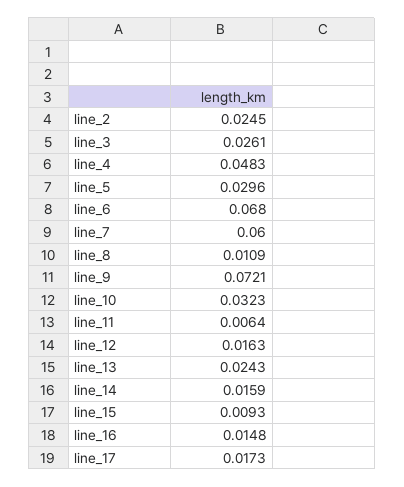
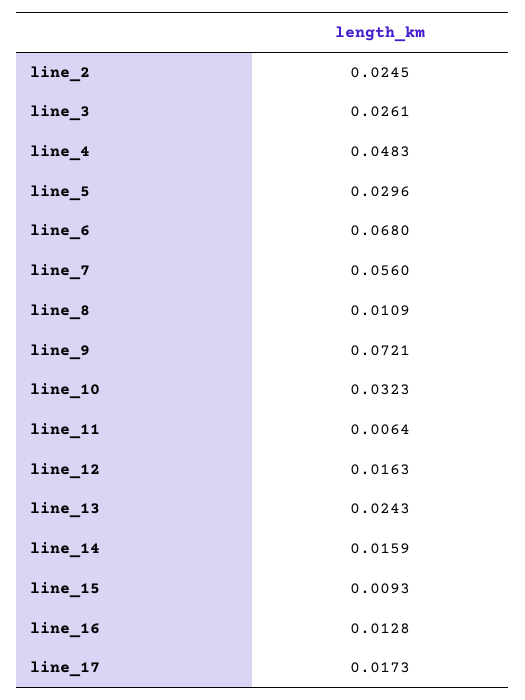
  {
    "line_2": 0.0245,
    "line_3": 0.0261,
    "line_4": 0.0483,
    "line_5": 0.0296,
    "line_6": 0.068,
-   "line_7": 0.06,
+   "line_7": 0.056,
    "line_8": 0.0109,
    "line_9": 0.0721,
    "line_10": 0.0323,
    "line_11": 0.0064,
    "line_12": 0.0163,
    "line_13": 0.0243,
    "line_14": 0.0159,
    "line_15": 0.0093,
-   "line_16": 0.0148,
+   "line_16": 0.0128,
    "line_17": 0.0173
  }

